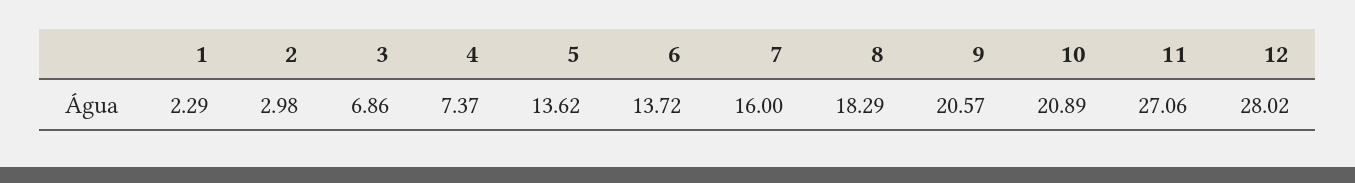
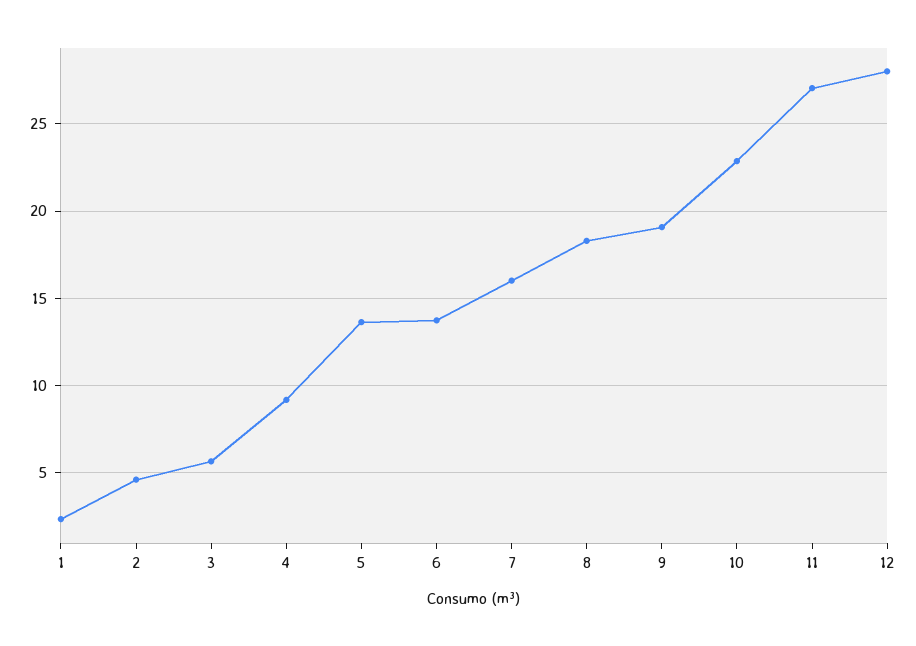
  {
    "1": 2.29,
-   "2": 2.98,
+   "2": 4.5,
-   "3": 6.86,
+   "3": 5.5,
-   "4": 7.37,
+   "4": 9,
    "5": 13.62,
    "6": 13.72,
    "7": 16,
    "8": 18.29,
-   "9": 20.57,
+   "9": 19,
-   "10": 20.89,
+   "10": 23,
    "11": 27.06,
    "12": 28.02
  }

